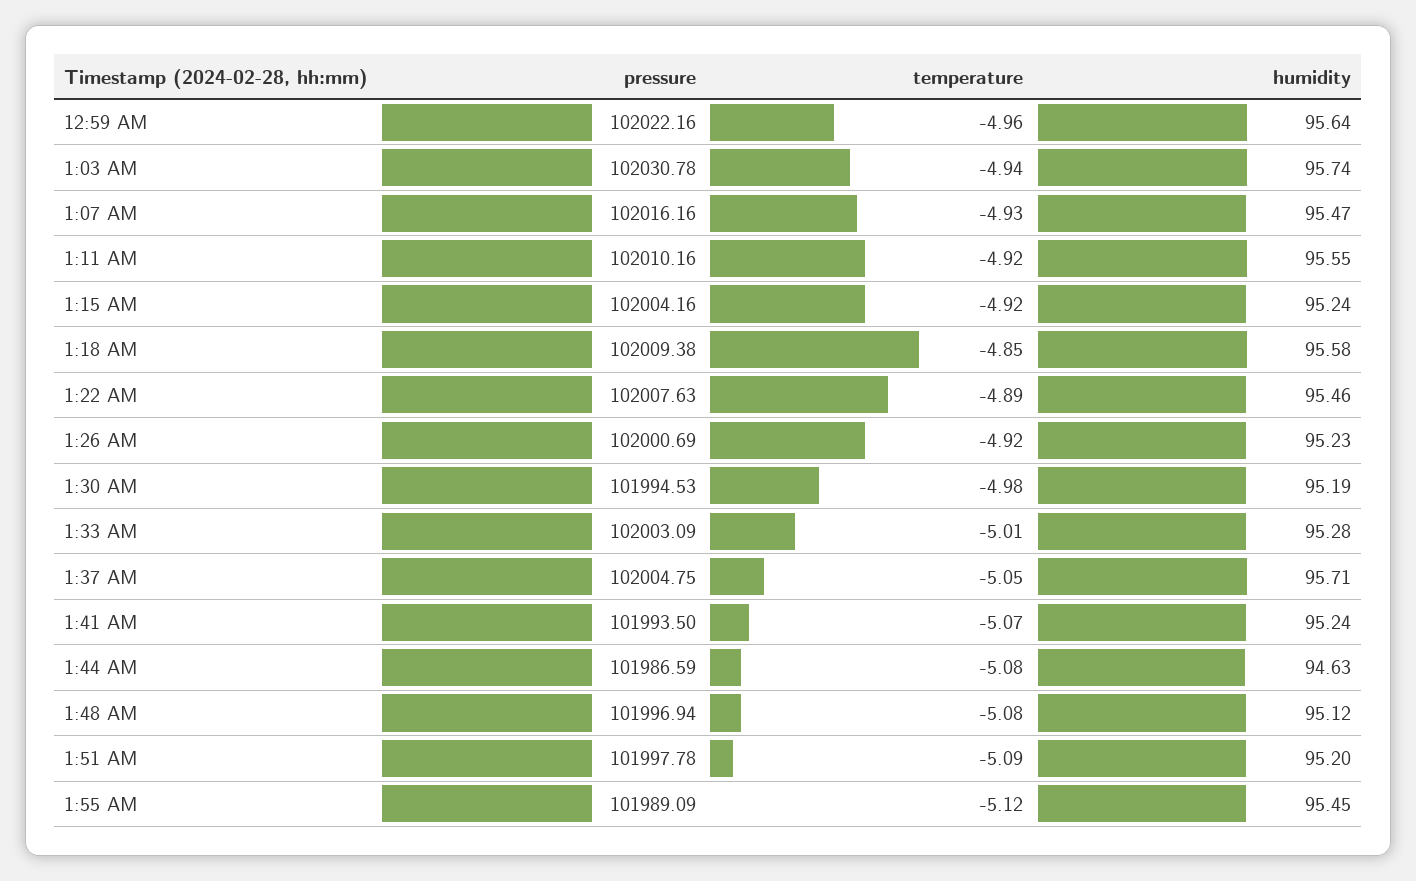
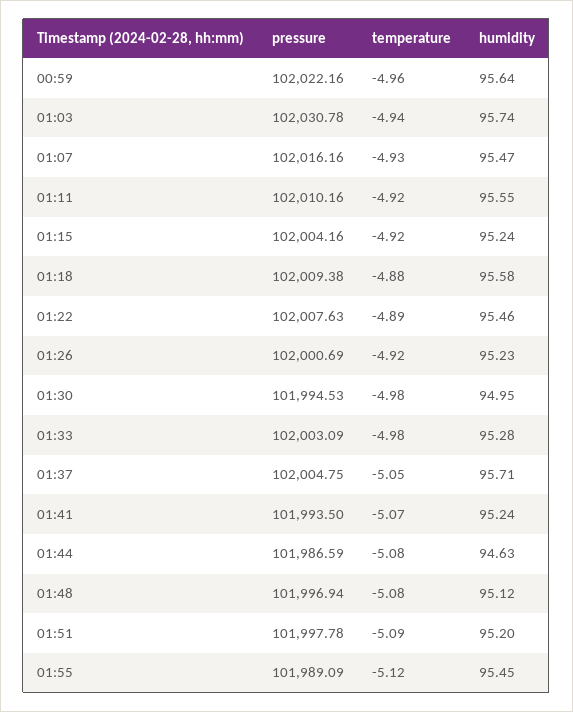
  {
    "pressure": {
      "12:59 AM": 102022.16,
      "1:03 AM": 102030.78,
      "1:07 AM": 102016.16,
      "1:11 AM": 102010.16,
      "1:15 AM": 102004.16,
      "1:18 AM": 102009.38,
      "1:22 AM": 102007.63,
      "1:26 AM": 102000.69,
      "1:30 AM": 101994.53,
      "1:33 AM": 102003.09,
      "1:37 AM": 102004.75,
      "1:41 AM": 101993.5,
      "1:44 AM": 101986.59,
      "1:48 AM": 101996.94,
      "1:51 AM": 101997.78,
      "1:55 AM": 101989.09
    },
    "temperature": {
      "12:59 AM": -4.96,
      "1:03 AM": -4.94,
      "1:07 AM": -4.93,
      "1:11 AM": -4.92,
      "1:15 AM": -4.92,
-     "1:18 AM": -4.85,
+     "1:18 AM": -4.88,
      "1:22 AM": -4.89,
      "1:26 AM": -4.92,
      "1:30 AM": -4.98,
-     "1:33 AM": -5.01,
+     "1:33 AM": -4.98,
      "1:37 AM": -5.05,
      "1:41 AM": -5.07,
      "1:44 AM": -5.08,
      "1:48 AM": -5.08,
      "1:51 AM": -5.09,
      "1:55 AM": -5.12
    },
    "humidity": {
      "12:59 AM": 95.64,
      "1:03 AM": 95.74,
      "1:07 AM": 95.47,
      "1:11 AM": 95.55,
      "1:15 AM": 95.24,
      "1:18 AM": 95.58,
      "1:22 AM": 95.46,
      "1:26 AM": 95.23,
-     "1:30 AM": 95.19,
+     "1:30 AM": 94.95,
      "1:33 AM": 95.28,
      "1:37 AM": 95.71,
      "1:41 AM": 95.24,
      "1:44 AM": 94.63,
      "1:48 AM": 95.12,
      "1:51 AM": 95.2,
      "1:55 AM": 95.45
    }
  }

